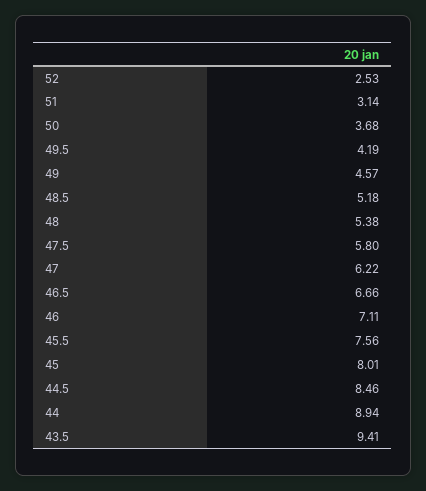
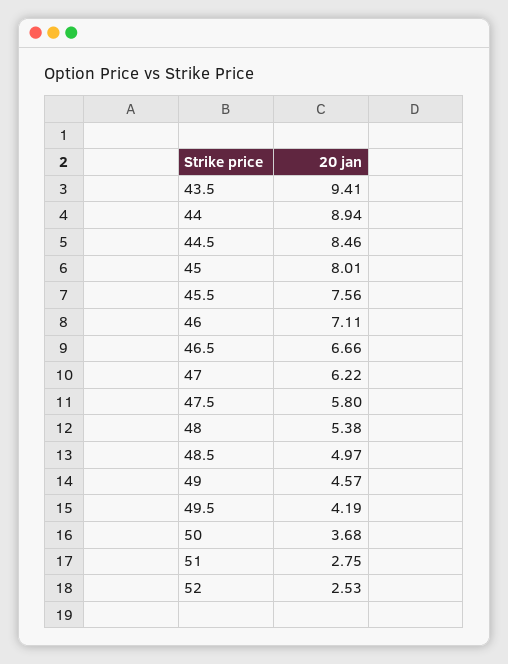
  {
    "52": 2.53,
-   "51": 3.14,
+   "51": 2.75,
    "50": 3.68,
    "49.5": 4.19,
    "49": 4.57,
-   "48.5": 5.18,
+   "48.5": 4.97,
    "48": 5.38,
    "47.5": 5.8,
    "47": 6.22,
    "46.5": 6.66,
    "46": 7.11,
    "45.5": 7.56,
    "45": 8.01,
    "44.5": 8.46,
    "44": 8.94,
    "43.5": 9.41
  }

